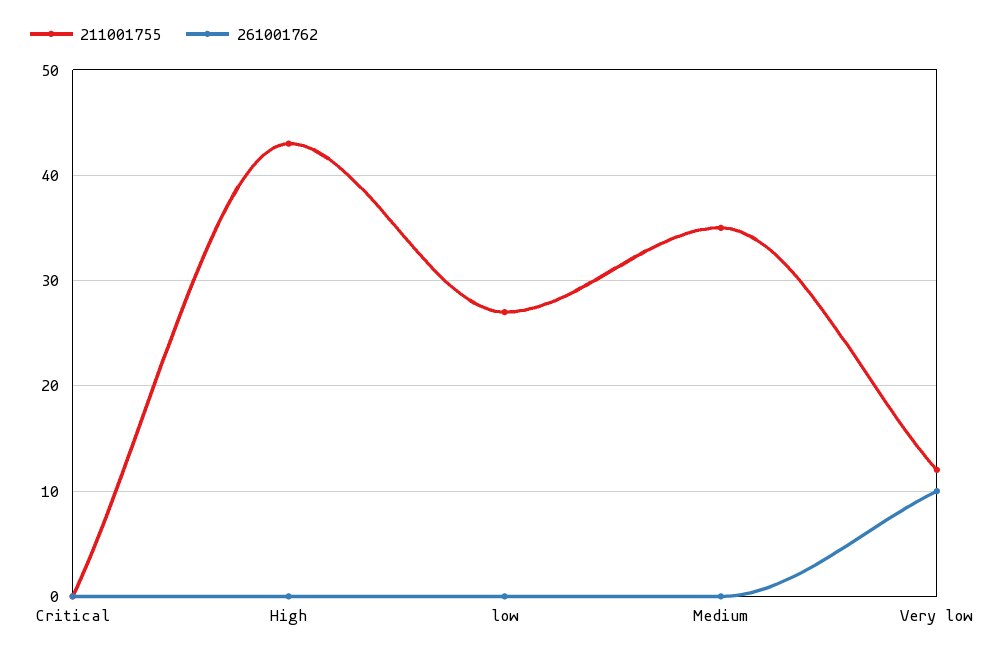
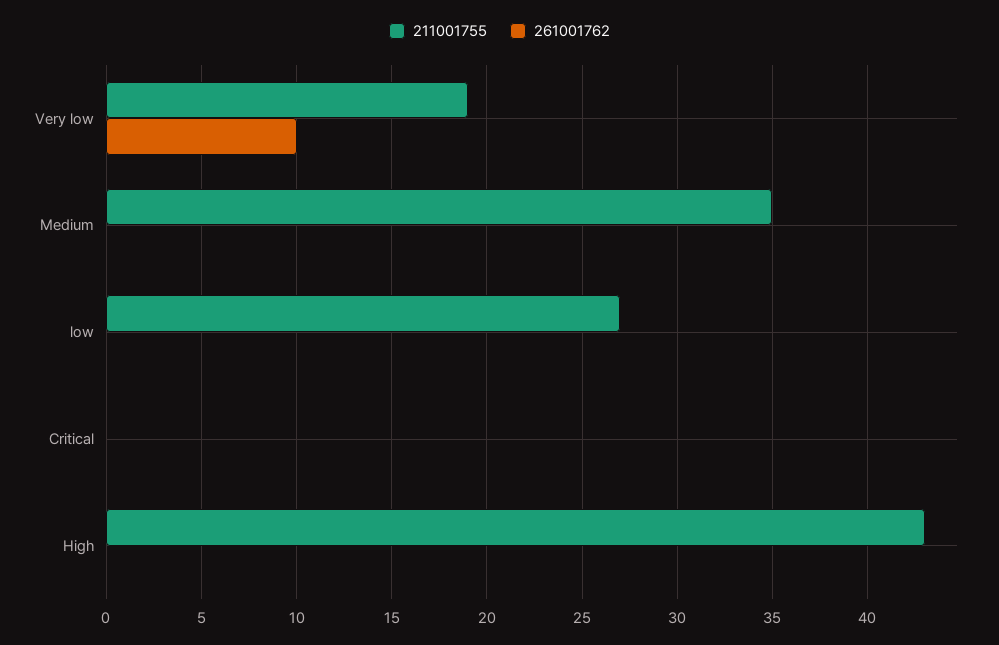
  {
    "211001755": {
      "Critical": 0,
      "High": 43,
      "low": 27,
      "Medium": 35,
-     "Very low": 12
+     "Very low": 19
    },
    "261001762": {
      "Critical": 0,
      "High": 0,
      "low": 0,
      "Medium": 0,
      "Very low": 10
    }
  }

